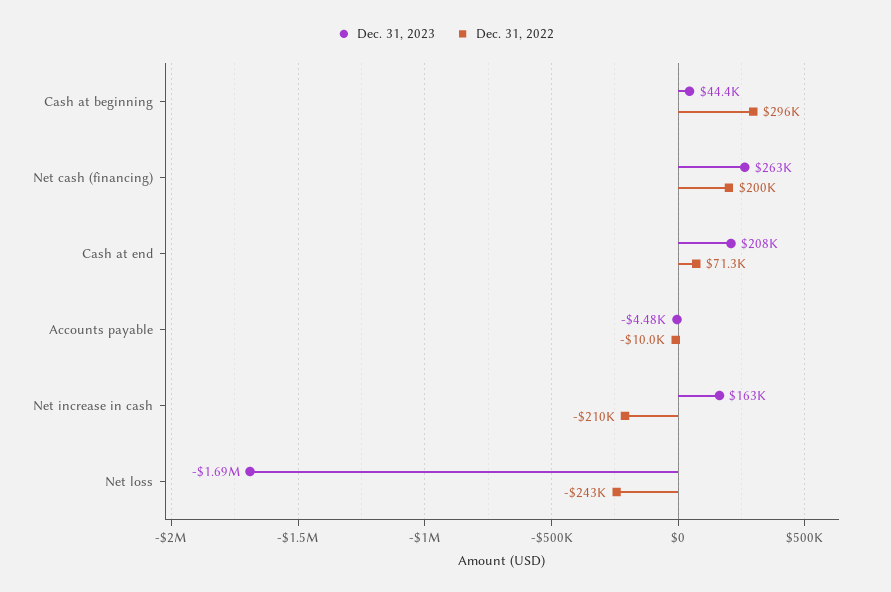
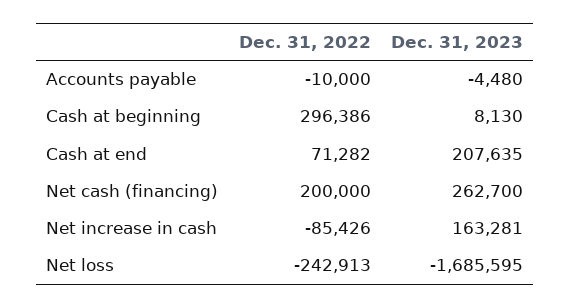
  {
    "Dec. 31, 2023": {
-     "Cash at beginning": 44400,
+     "Cash at beginning": 8130,
      "Net cash (financing)": 262700,
      "Cash at end": 207635,
      "Accounts payable": -4480,
      "Net increase in cash": 163281,
      "Net loss": -1685595
    },
    "Dec. 31, 2022": {
      "Cash at beginning": 296386,
      "Net cash (financing)": 200000,
      "Cash at end": 71282,
      "Accounts payable": -10000,
-     "Net increase in cash": -210000,
+     "Net increase in cash": -85426,
      "Net loss": -242913
    }
  }

